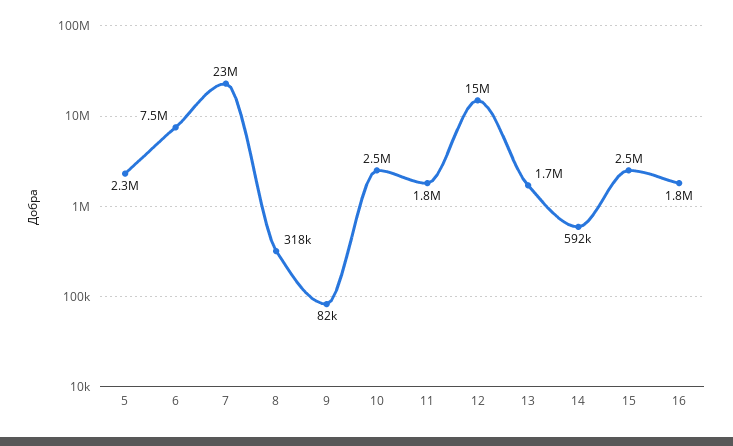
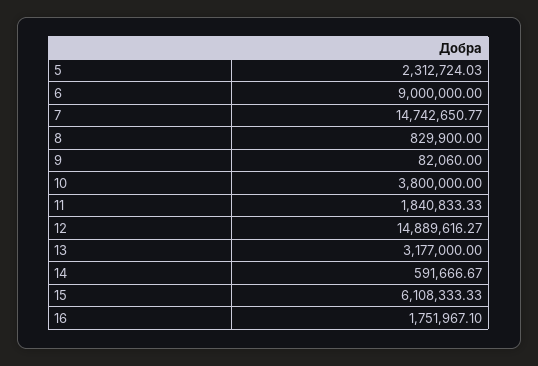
  {
    "5": 2312724.03,
-   "6": 7500000,
+   "6": 9000000,
-   "7": 23000000,
+   "7": 14742650.77,
-   "8": 318000,
+   "8": 829900,
    "9": 82060,
-   "10": 2500000,
+   "10": 3800000,
    "11": 1840833.33,
    "12": 14889616.27,
-   "13": 1700000,
+   "13": 3177000,
    "14": 591666.67,
-   "15": 2500000,
+   "15": 6108333.33,
    "16": 1751967.1
  }

